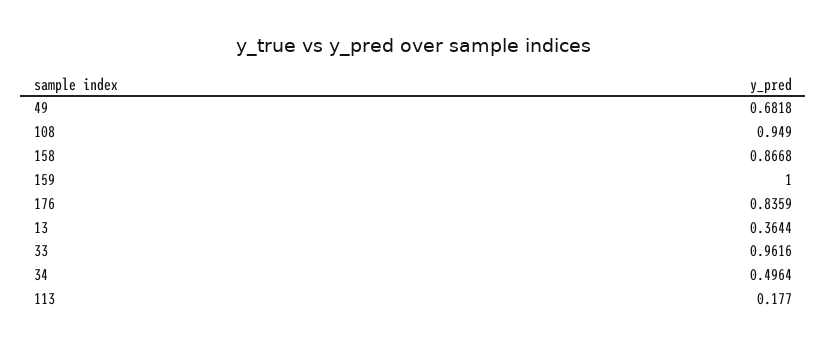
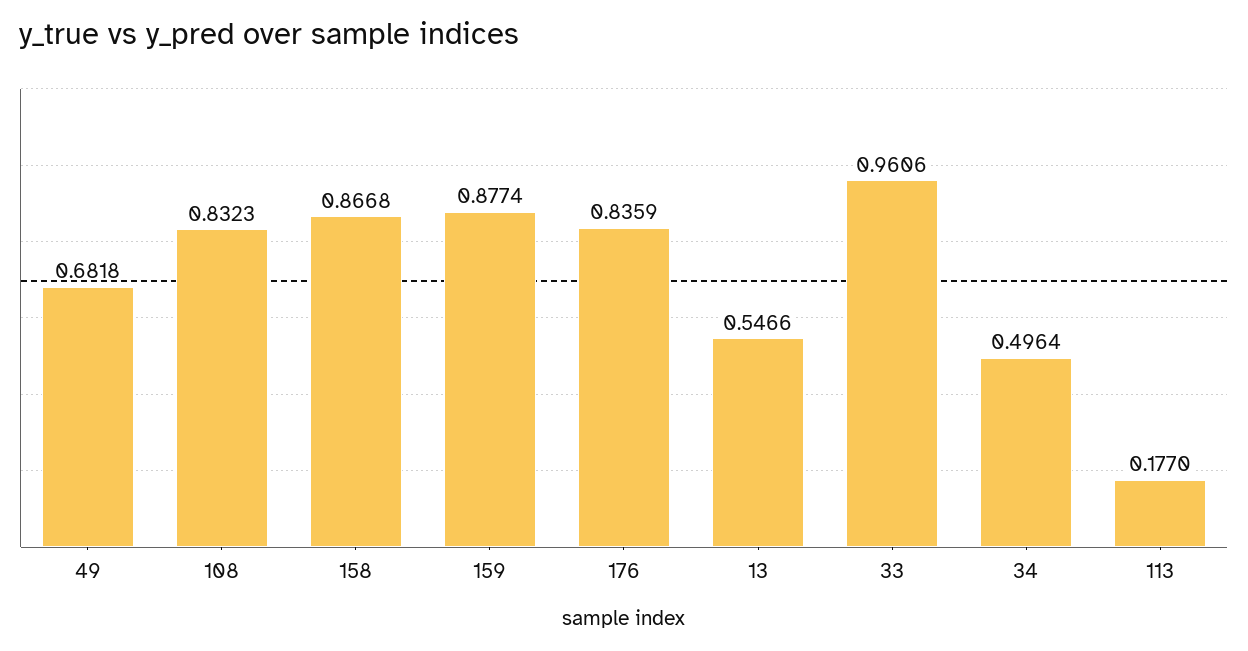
  {
    "49": 0.6818,
-   "108": 0.949,
+   "108": 0.8323,
    "158": 0.8668,
-   "159": 1,
+   "159": 0.8774,
    "176": 0.8359,
-   "13": 0.3644,
+   "13": 0.5466,
-   "33": 0.9616,
+   "33": 0.9606,
    "34": 0.4964,
    "113": 0.177
  }

